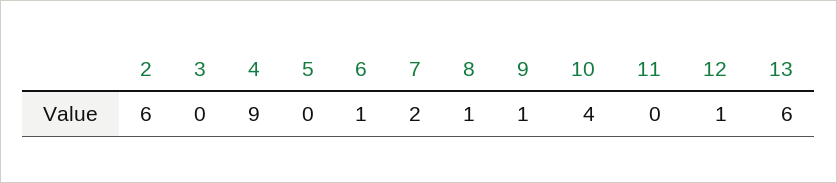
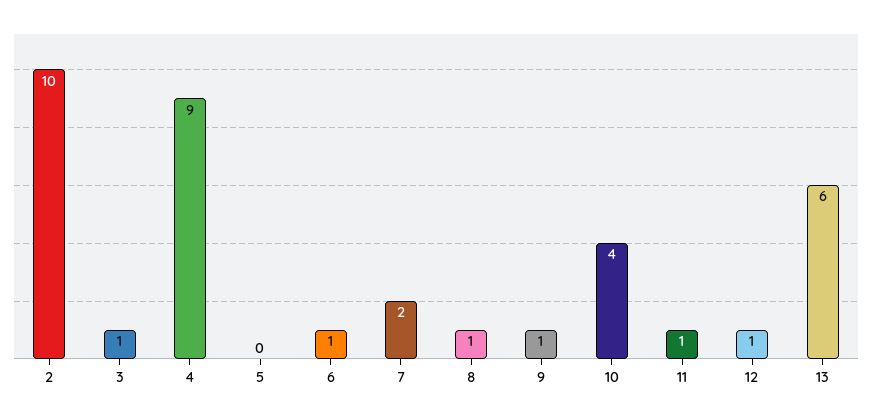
  {
-   "2": 6,
+   "2": 10,
-   "3": 0,
+   "3": 1,
    "4": 9,
    "5": 0,
    "6": 1,
    "7": 2,
    "8": 1,
    "9": 1,
    "10": 4,
-   "11": 0,
+   "11": 1,
    "12": 1,
    "13": 6
  }

